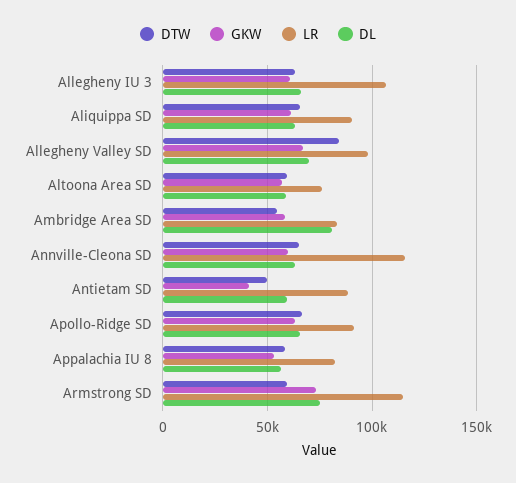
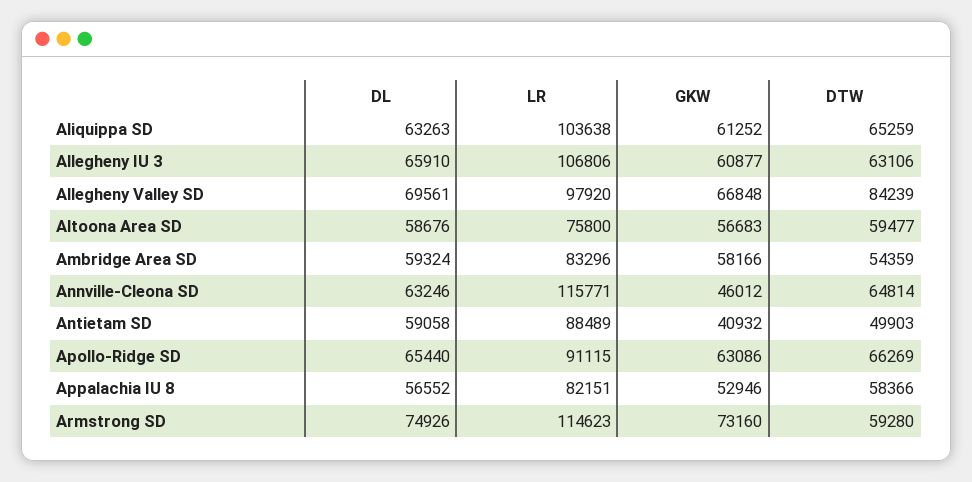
  {
    "DTW": {
      "Allegheny IU 3": 63106,
      "Aliquippa SD": 65259,
      "Allegheny Valley SD": 84239,
      "Altoona Area SD": 59477,
      "Ambridge Area SD": 54359,
      "Annville-Cleona SD": 64814,
      "Antietam SD": 49903,
      "Apollo-Ridge SD": 66269,
      "Appalachia IU 8": 58366,
      "Armstrong SD": 59280
    },
    "GKW": {
      "Allegheny IU 3": 60877,
      "Aliquippa SD": 61252,
      "Allegheny Valley SD": 66848,
      "Altoona Area SD": 56683,
      "Ambridge Area SD": 58166,
-     "Annville-Cleona SD": 60000,
+     "Annville-Cleona SD": 46012,
      "Antietam SD": 40932,
      "Apollo-Ridge SD": 63086,
      "Appalachia IU 8": 52946,
      "Armstrong SD": 73160
    },
    "LR": {
      "Allegheny IU 3": 106806,
-     "Aliquippa SD": 90000,
+     "Aliquippa SD": 103638,
      "Allegheny Valley SD": 97920,
      "Altoona Area SD": 75800,
      "Ambridge Area SD": 83296,
      "Annville-Cleona SD": 115771,
      "Antietam SD": 88489,
      "Apollo-Ridge SD": 91115,
      "Appalachia IU 8": 82151,
      "Armstrong SD": 114623
    },
    "DL": {
      "Allegheny IU 3": 65910,
      "Aliquippa SD": 63263,
      "Allegheny Valley SD": 69561,
      "Altoona Area SD": 58676,
-     "Ambridge Area SD": 80000,
+     "Ambridge Area SD": 59324,
      "Annville-Cleona SD": 63246,
      "Antietam SD": 59058,
      "Apollo-Ridge SD": 65440,
      "Appalachia IU 8": 56552,
      "Armstrong SD": 74926
    }
  }

